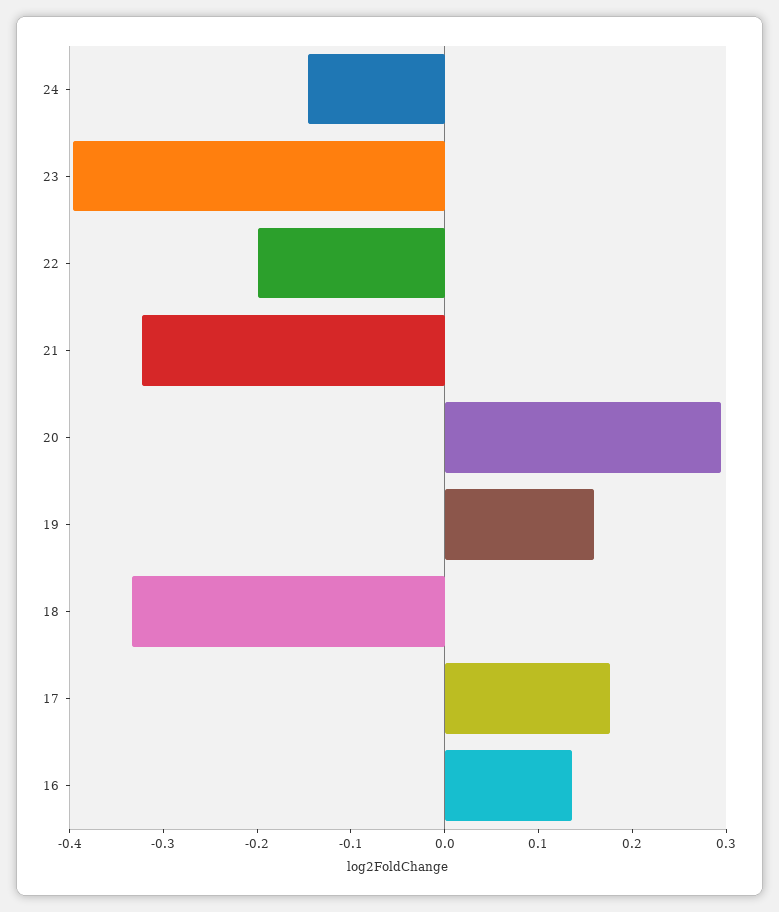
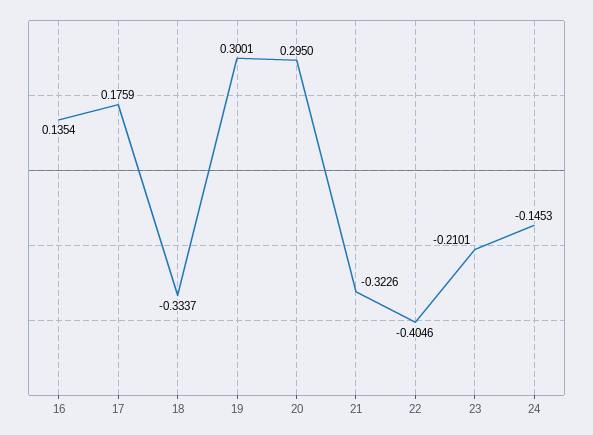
  {
    "24": -0.1453,
-   "23": -0.4,
+   "23": -0.2101,
-   "22": -0.2,
+   "22": -0.4046,
    "21": -0.3226,
    "20": 0.295,
-   "19": 0.16,
+   "19": 0.3001,
    "18": -0.3337,
    "17": 0.1759,
    "16": 0.1354
  }

